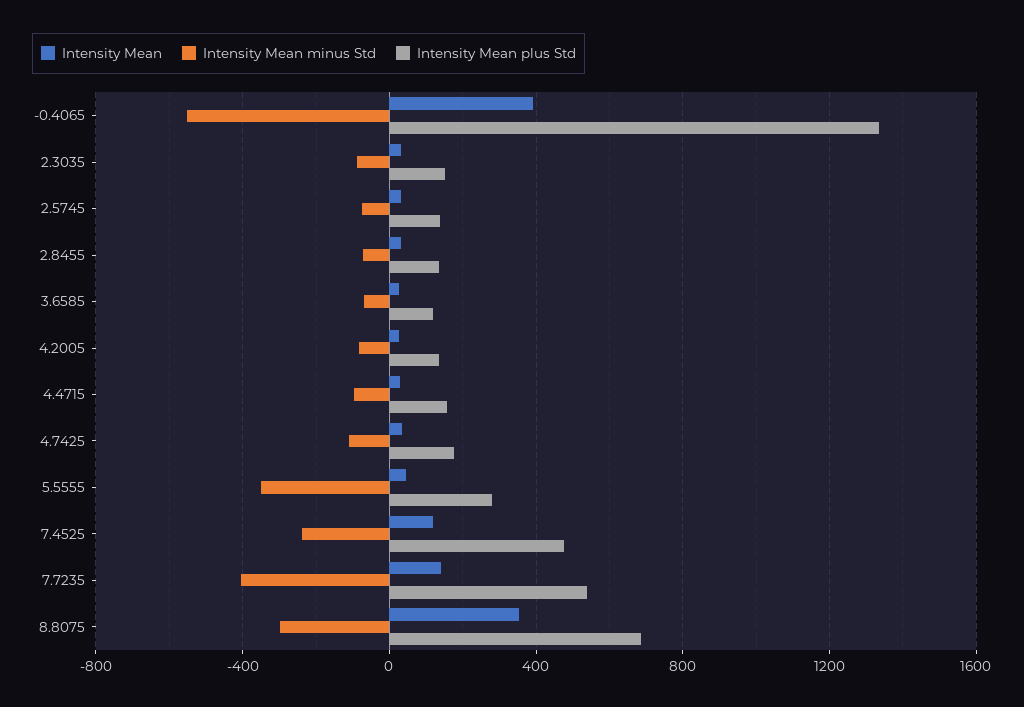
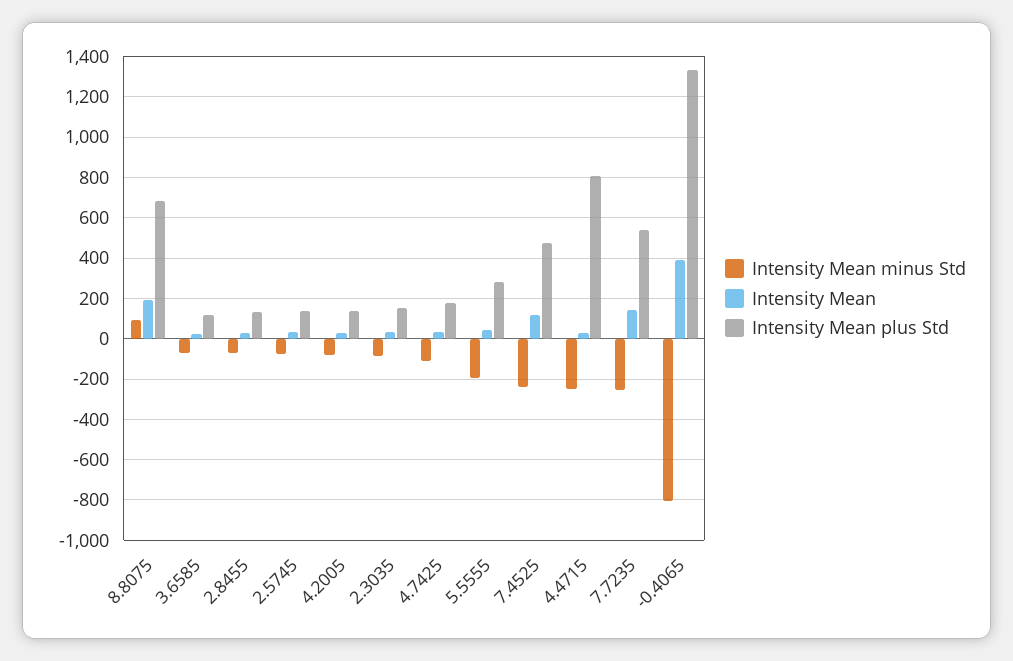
  {
    "Intensity Mean": {
      "-0.4065": 400,
      "2.3035": 50,
      "2.5745": 50,
      "2.8455": 50,
      "3.6585": 50,
      "4.2005": 50,
      "4.4715": 50,
      "4.7425": 50,
      "5.5555": 50,
      "7.4525": 100,
      "7.7235": 150,
-     "8.8075": 350
+     "8.8075": 200
    },
    "Intensity Mean minus Std": {
-     "-0.4065": -550,
+     "-0.4065": -800,
      "2.3035": -100,
      "2.5745": -50,
      "2.8455": -50,
      "3.6585": -50,
      "4.2005": -100,
-     "4.4715": -100,
+     "4.4715": -250,
      "4.7425": -100,
-     "5.5555": -350,
+     "5.5555": -200,
      "7.4525": -250,
-     "7.7235": -400,
+     "7.7235": -250,
-     "8.8075": -300
+     "8.8075": 100
    },
    "Intensity Mean plus Std": {
      "-0.4065": 1350,
      "2.3035": 150,
      "2.5745": 150,
      "2.8455": 150,
      "3.6585": 100,
      "4.2005": 150,
-     "4.4715": 150,
+     "4.4715": 800,
      "4.7425": 200,
      "5.5555": 300,
      "7.4525": 500,
      "7.7235": 550,
      "8.8075": 700
    }
  }

